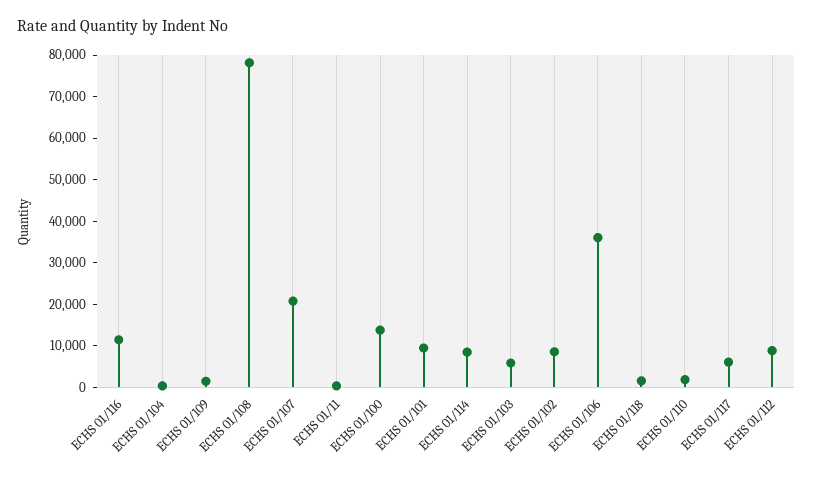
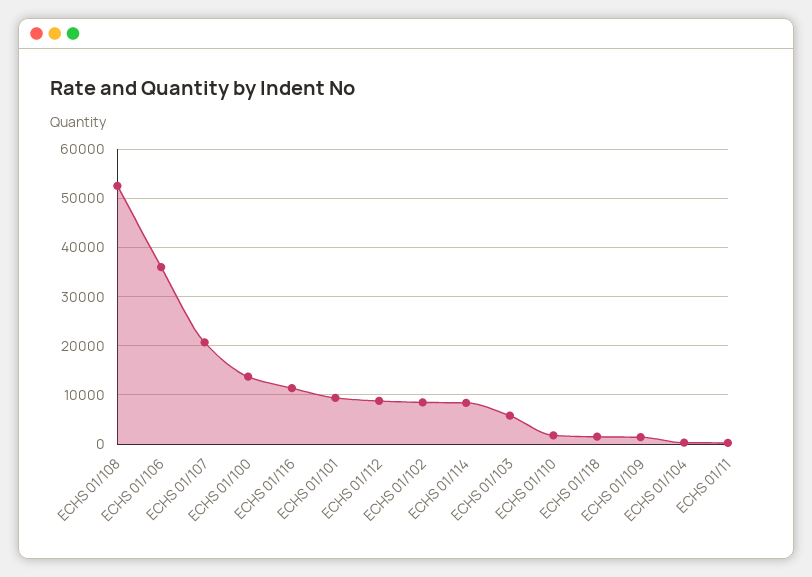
  {
    "ECHS 01/116": 12000,
    "ECHS 01/104": 0,
    "ECHS 01/109": 2000,
-   "ECHS 01/108": 78000,
+   "ECHS 01/108": 52000,
    "ECHS 01/107": 20000,
    "ECHS 01/11": 0,
    "ECHS 01/100": 14000,
    "ECHS 01/101": 10000,
    "ECHS 01/114": 8000,
    "ECHS 01/103": 6000,
    "ECHS 01/102": 8000,
    "ECHS 01/106": 36000,
    "ECHS 01/118": 2000,
    "ECHS 01/110": 2000,
-   "ECHS 01/117": 6000,
    "ECHS 01/112": 8000
  }

